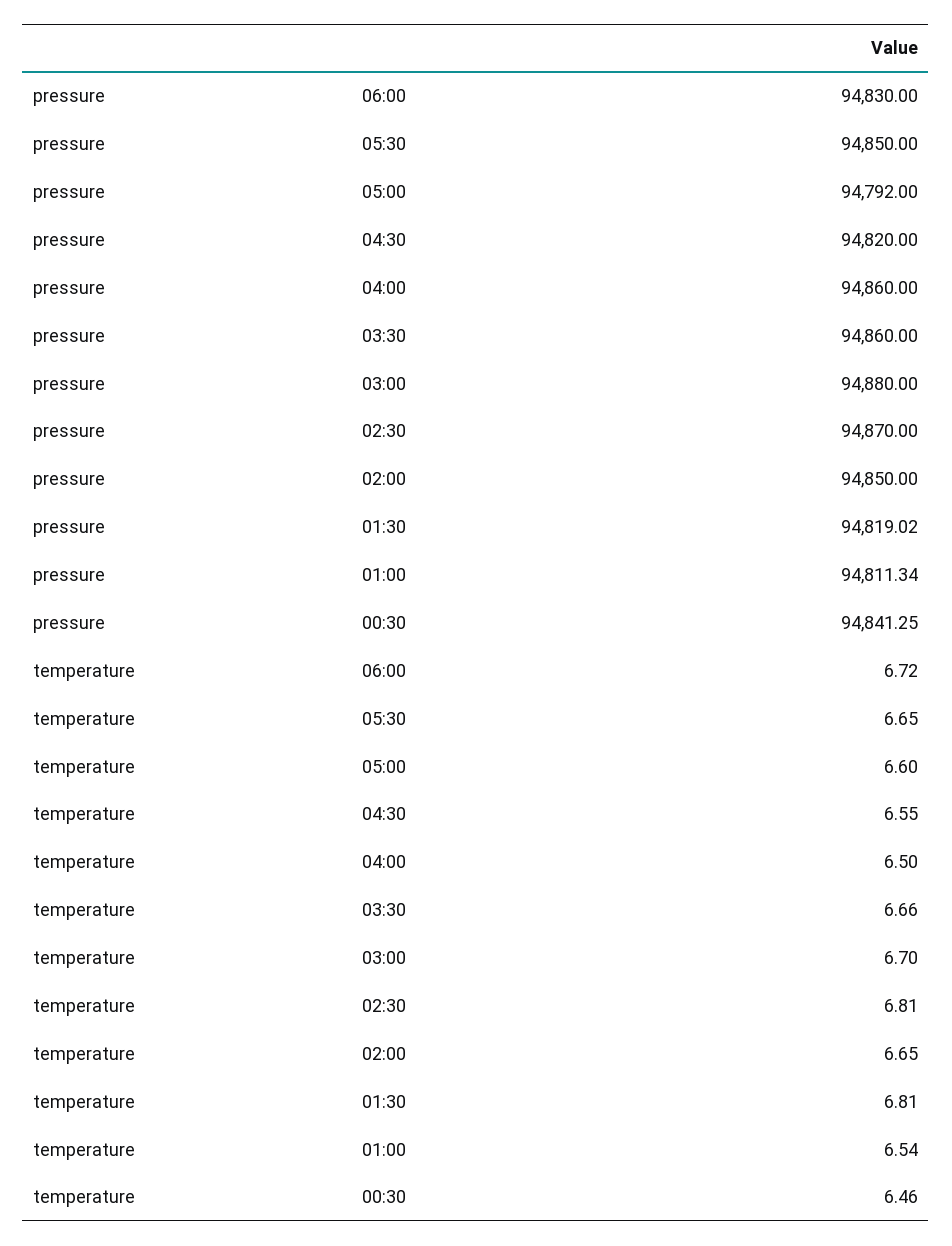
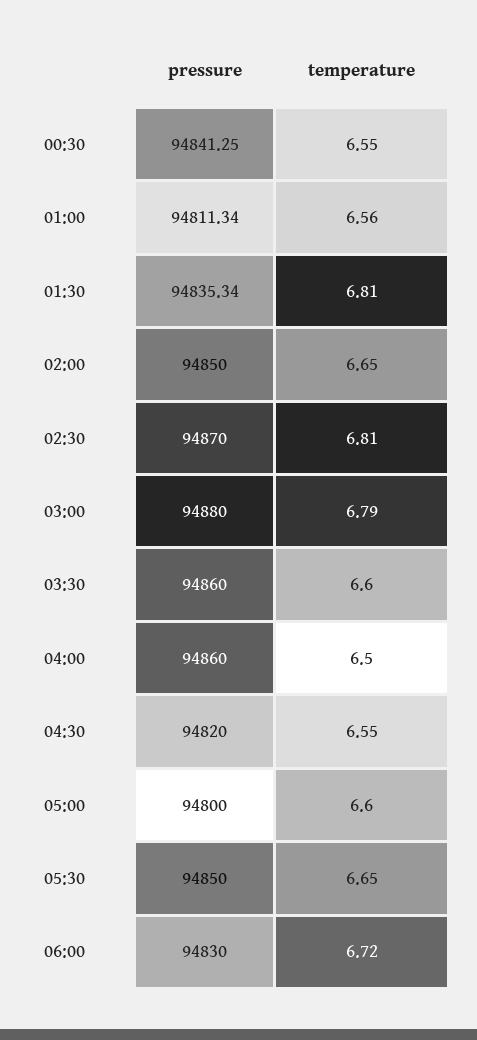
  {
    "pressure": {
      "06:00": 94830,
      "05:30": 94850,
-     "05:00": 94792,
+     "05:00": 94800,
      "04:30": 94820,
      "04:00": 94860,
      "03:30": 94860,
      "03:00": 94880,
      "02:30": 94870,
      "02:00": 94850,
-     "01:30": 94819.02,
+     "01:30": 94835.34,
      "01:00": 94811.34,
      "00:30": 94841.25
    },
    "temperature": {
      "06:00": 6.72,
      "05:30": 6.65,
      "05:00": 6.6,
      "04:30": 6.55,
      "04:00": 6.5,
-     "03:30": 6.66,
+     "03:30": 6.6,
-     "03:00": 6.7,
+     "03:00": 6.79,
      "02:30": 6.81,
      "02:00": 6.65,
      "01:30": 6.81,
-     "01:00": 6.54,
+     "01:00": 6.56,
-     "00:30": 6.46
+     "00:30": 6.55
    }
  }

